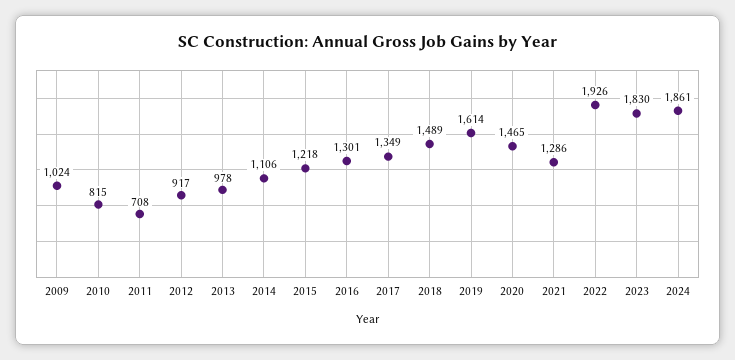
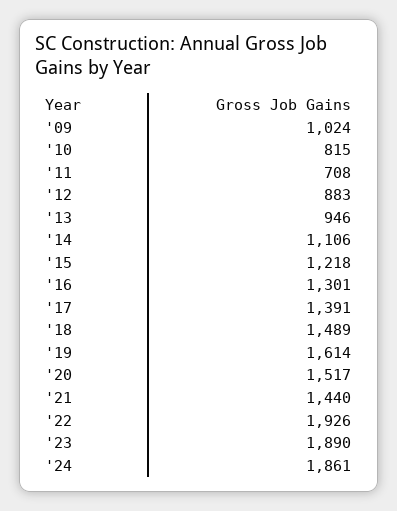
  {
    "2009": 1024,
    "2010": 815,
    "2011": 708,
-   "2012": 917,
+   "2012": 883,
-   "2013": 978,
+   "2013": 946,
    "2014": 1106,
    "2015": 1218,
    "2016": 1301,
-   "2017": 1349,
+   "2017": 1391,
    "2018": 1489,
    "2019": 1614,
-   "2020": 1465,
+   "2020": 1517,
-   "2021": 1286,
+   "2021": 1440,
    "2022": 1926,
-   "2023": 1830,
+   "2023": 1890,
    "2024": 1861
  }

